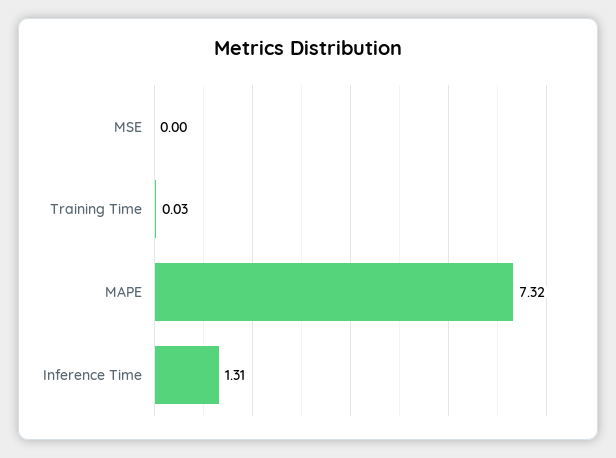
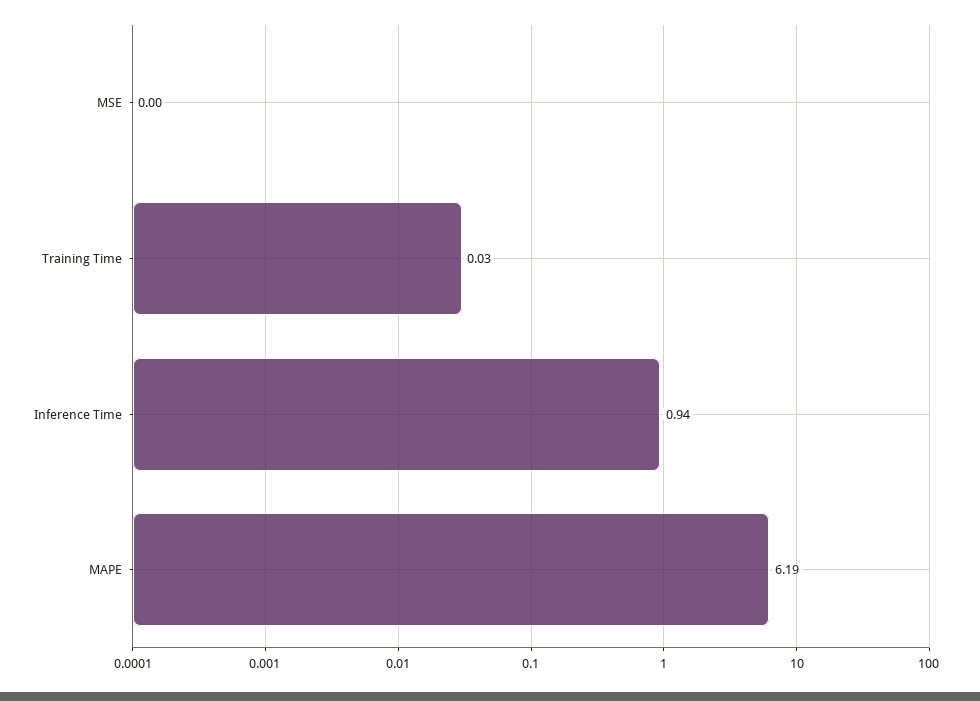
  {
    "MSE": 0,
    "Training Time": 0.03,
-   "MAPE": 7.32,
+   "MAPE": 6.19,
-   "Inference Time": 1.31
+   "Inference Time": 0.94
  }

